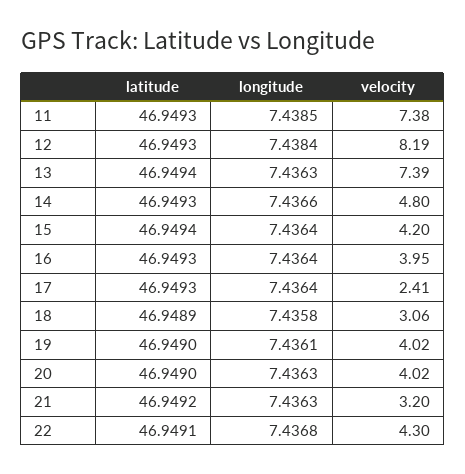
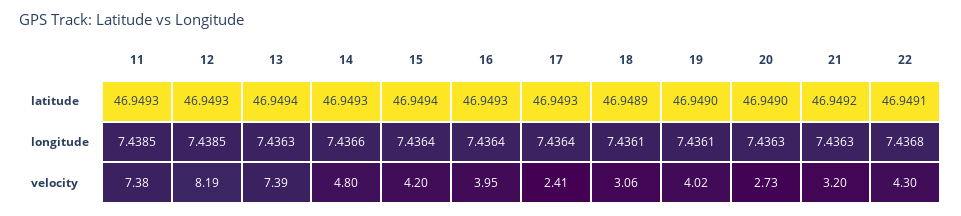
  {
    "latitude": {
      "11": 46.9493,
      "12": 46.9493,
      "13": 46.9494,
      "14": 46.9493,
      "15": 46.9494,
      "16": 46.9493,
      "17": 46.9493,
      "18": 46.9489,
      "19": 46.949,
      "20": 46.949,
      "21": 46.9492,
      "22": 46.9491
    },
    "longitude": {
      "11": 7.4385,
-     "12": 7.4384,
+     "12": 7.4385,
      "13": 7.4363,
      "14": 7.4366,
      "15": 7.4364,
      "16": 7.4364,
      "17": 7.4364,
-     "18": 7.4358,
+     "18": 7.4361,
      "19": 7.4361,
      "20": 7.4363,
      "21": 7.4363,
      "22": 7.4368
    },
    "velocity": {
      "11": 7.38,
      "12": 8.19,
      "13": 7.39,
      "14": 4.8,
      "15": 4.2,
      "16": 3.95,
      "17": 2.41,
      "18": 3.06,
      "19": 4.02,
-     "20": 4.02,
+     "20": 2.73,
      "21": 3.2,
      "22": 4.3
    }
  }

